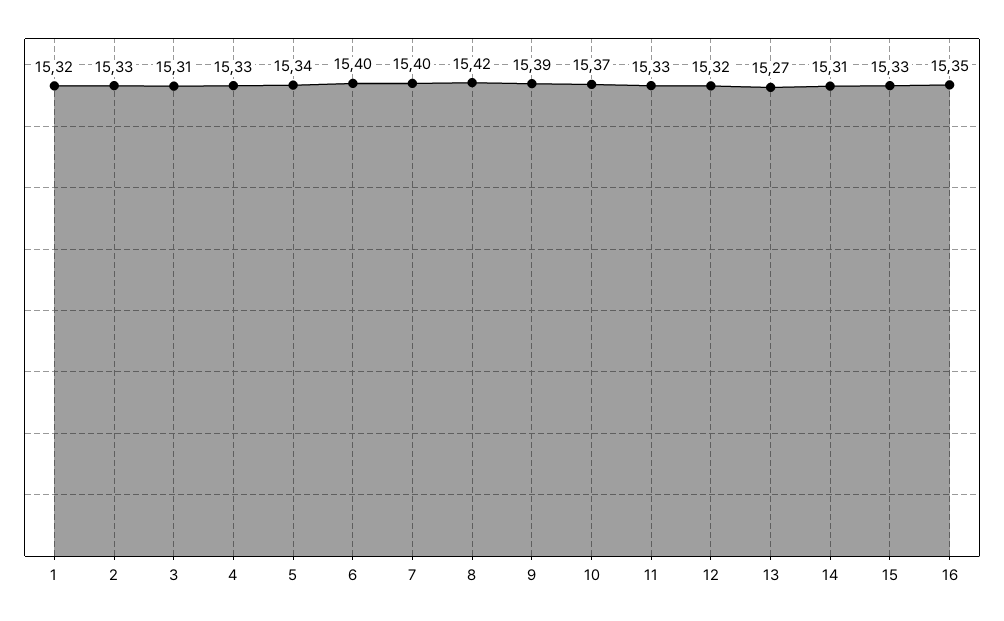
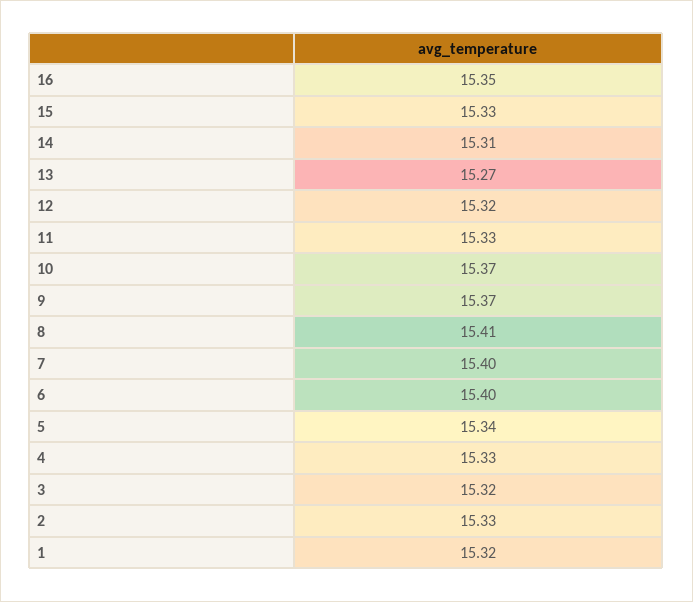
  {
    "1": 15.32,
    "2": 15.33,
-   "3": 15.31,
+   "3": 15.32,
    "4": 15.33,
    "5": 15.34,
    "6": 15.4,
    "7": 15.4,
-   "8": 15.42,
+   "8": 15.41,
-   "9": 15.39,
+   "9": 15.37,
    "10": 15.37,
    "11": 15.33,
    "12": 15.32,
    "13": 15.27,
    "14": 15.31,
    "15": 15.33,
    "16": 15.35
  }

